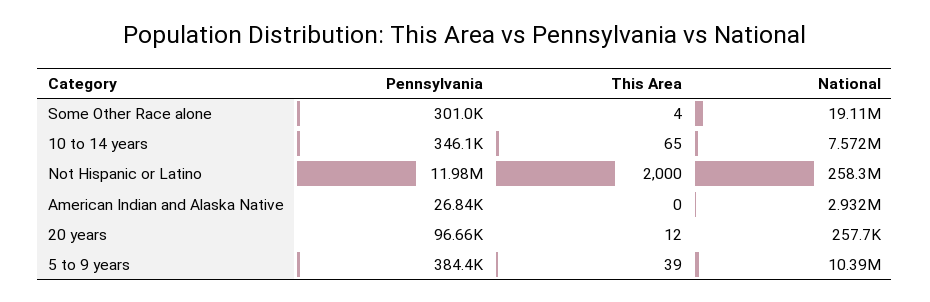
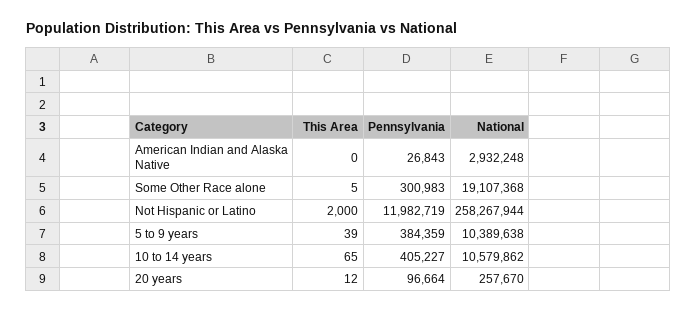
  {
    "Pennsylvania": {
      "Some Other Race alone": 300983,
-     "10 to 14 years": 346100,
+     "10 to 14 years": 405227,
      "Not Hispanic or Latino": 11982719,
      "American Indian and Alaska Native": 26843,
      "20 years": 96664,
      "5 to 9 years": 384359
    },
    "This Area": {
-     "Some Other Race alone": 4,
+     "Some Other Race alone": 5,
      "10 to 14 years": 65,
      "Not Hispanic or Latino": 2000,
      "American Indian and Alaska Native": 0,
      "20 years": 12,
      "5 to 9 years": 39
    },
    "National": {
      "Some Other Race alone": 19107368,
-     "10 to 14 years": 7572000,
+     "10 to 14 years": 10579862,
      "Not Hispanic or Latino": 258267944,
      "American Indian and Alaska Native": 2932248,
      "20 years": 257670,
      "5 to 9 years": 10389638
    }
  }

